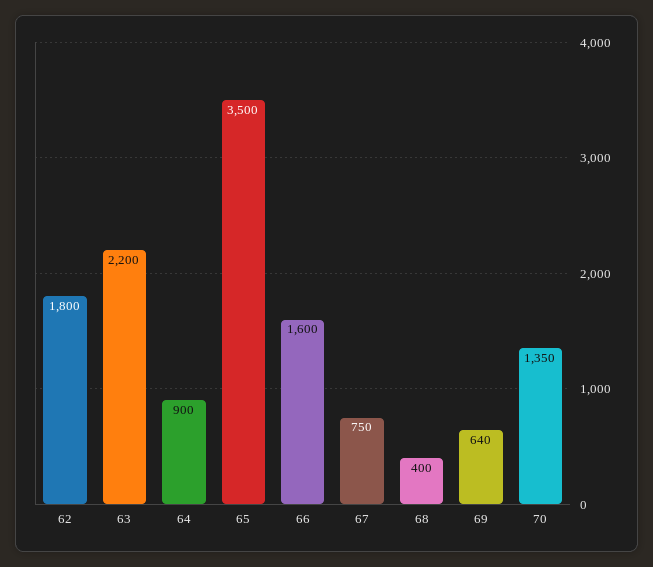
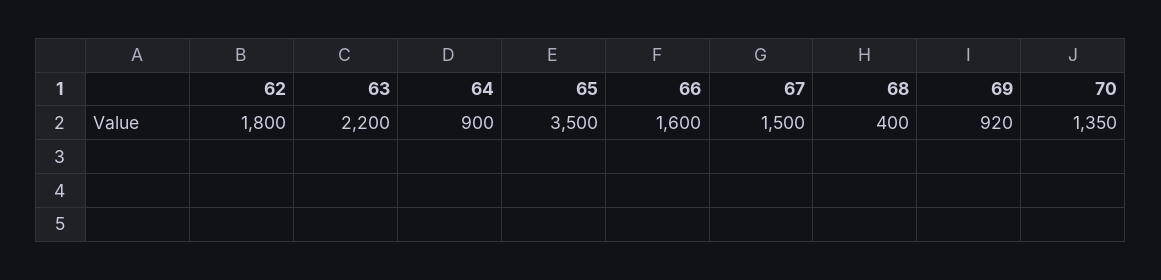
  {
    "62": 1800,
    "63": 2200,
    "64": 900,
    "65": 3500,
    "66": 1600,
-   "67": 750,
+   "67": 1500,
    "68": 400,
-   "69": 640,
+   "69": 920,
    "70": 1350
  }

